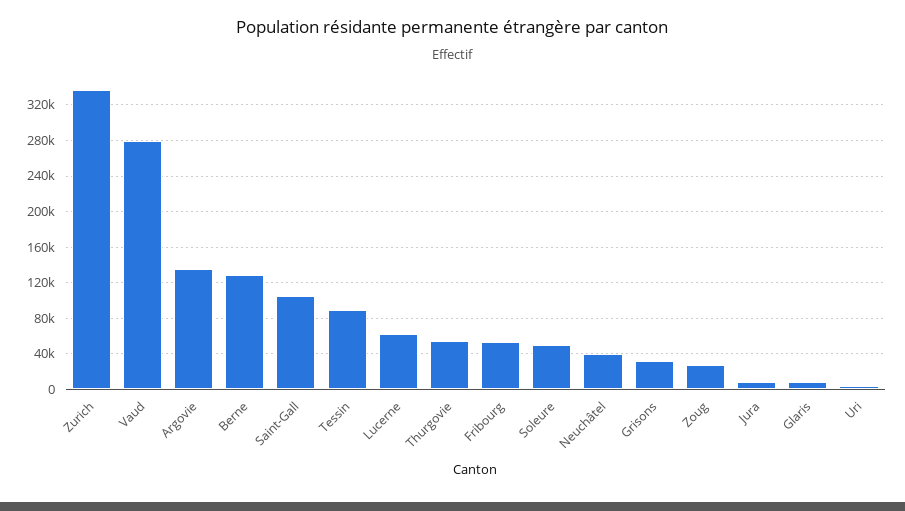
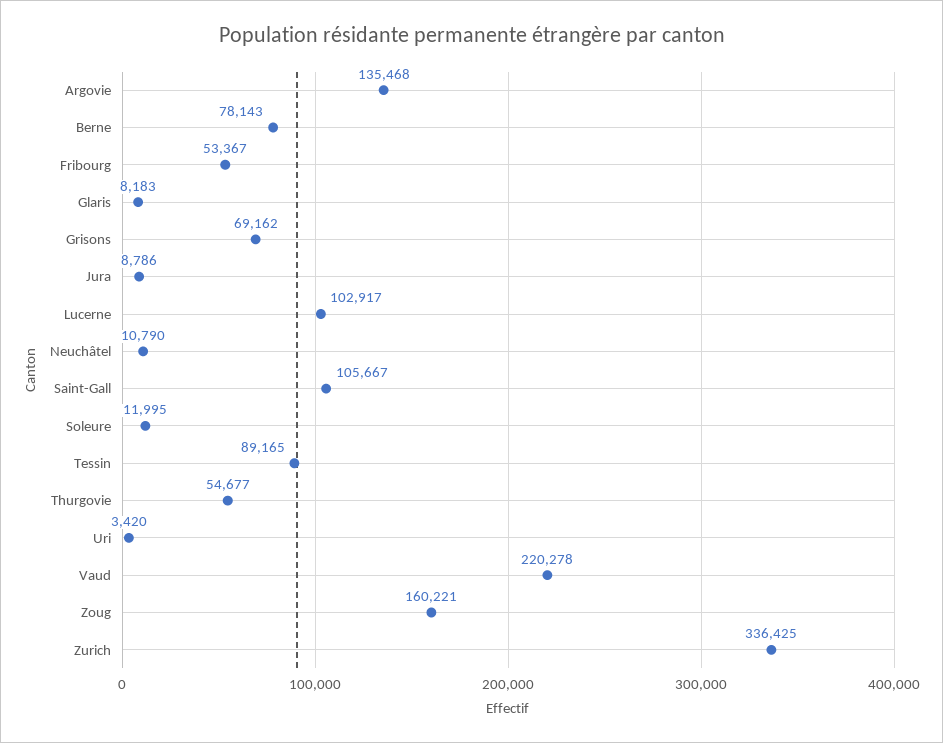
  {
    "Zurich": 336425,
-   "Vaud": 280000,
+   "Vaud": 220278,
    "Argovie": 135468,
-   "Berne": 130000,
+   "Berne": 78143,
    "Saint-Gall": 105667,
    "Tessin": 89165,
-   "Lucerne": 60000,
+   "Lucerne": 102917,
    "Thurgovie": 54677,
    "Fribourg": 53367,
-   "Soleure": 50000,
+   "Soleure": 11995,
-   "Neuchâtel": 40000,
+   "Neuchâtel": 10790,
-   "Grisons": 30000,
+   "Grisons": 69162,
-   "Zoug": 30000,
+   "Zoug": 160221,
    "Jura": 8786,
    "Glaris": 8183,
    "Uri": 3420
  }

